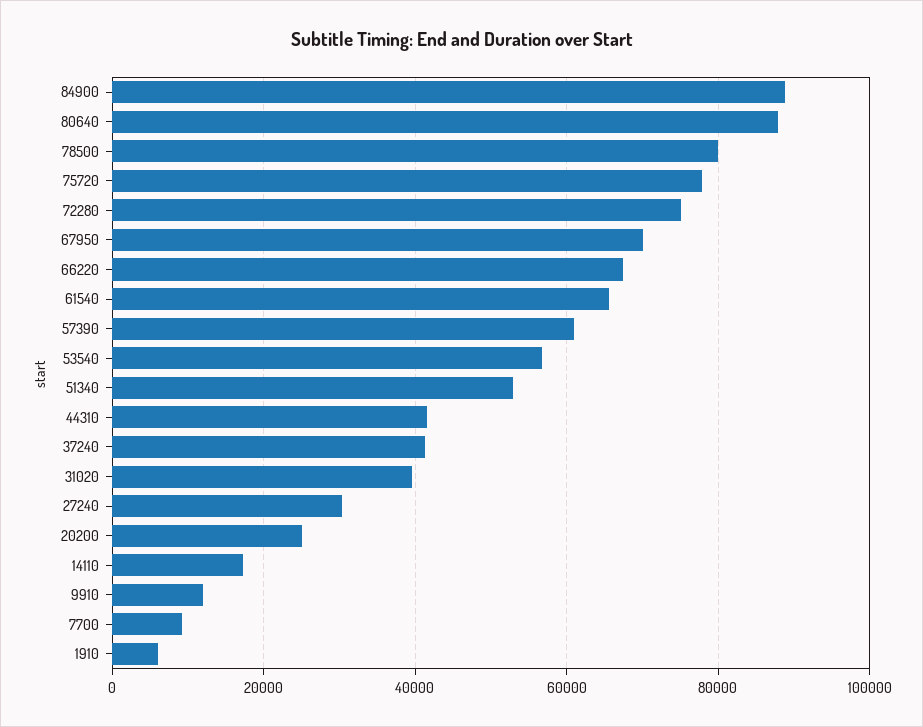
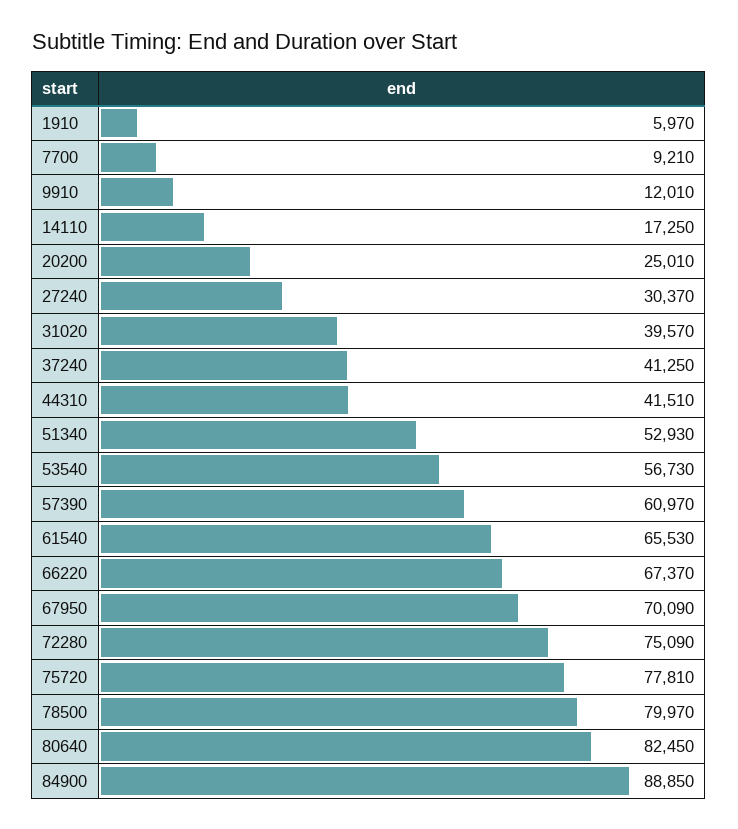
  {
    "84900": 88850,
-   "80640": 88000,
+   "80640": 82450,
    "78500": 79970,
    "75720": 77810,
    "72280": 75090,
    "67950": 70090,
    "66220": 67370,
    "61540": 65530,
    "57390": 60970,
    "53540": 56730,
    "51340": 52930,
    "44310": 41510,
    "37240": 41250,
    "31020": 39570,
    "27240": 30370,
    "20200": 25010,
    "14110": 17250,
    "9910": 12010,
    "7700": 9210,
    "1910": 5970
  }

